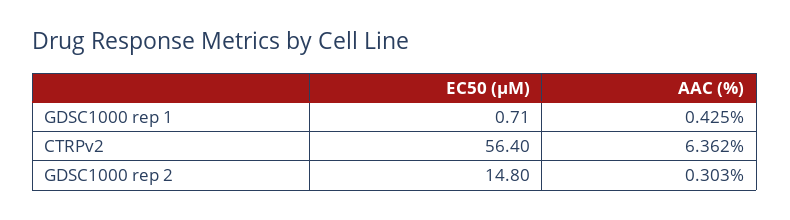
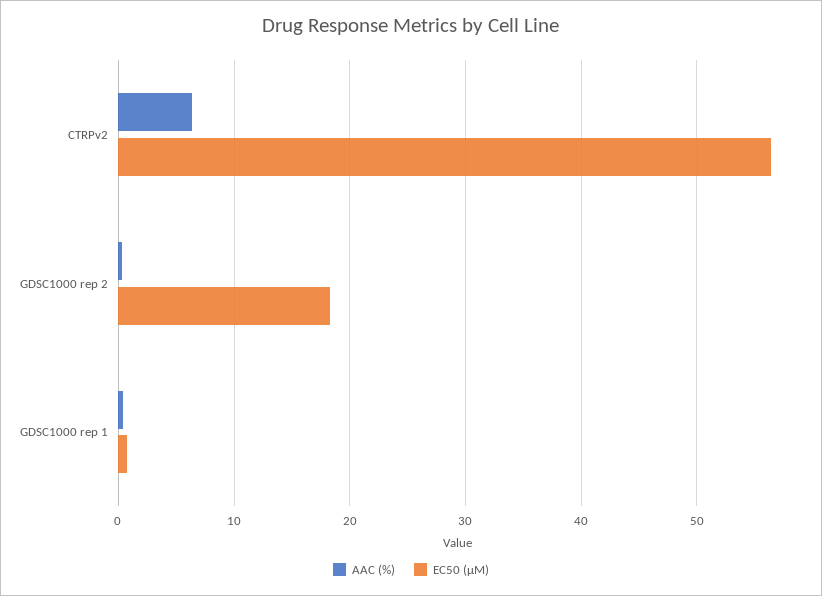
  {
    "EC50 (µM)": {
      "GDSC1000 rep 1": 0.71,
      "CTRPv2": 56.4,
-     "GDSC1000 rep 2": 14.8
+     "GDSC1000 rep 2": 18
    },
    "AAC (%)": {
      "GDSC1000 rep 1": 0.425,
      "CTRPv2": 6.362,
      "GDSC1000 rep 2": 0.303
    }
  }

